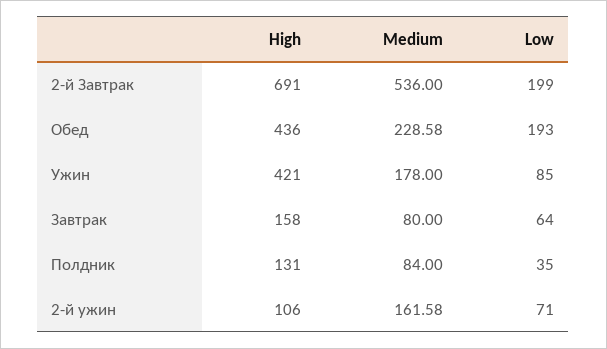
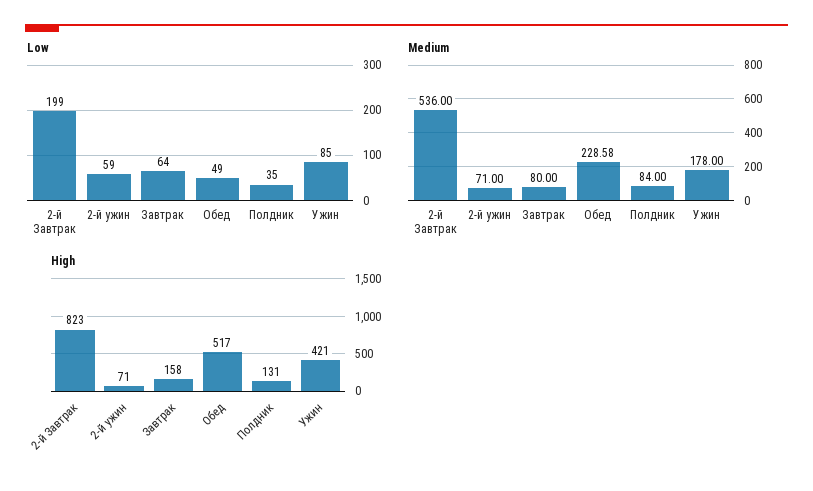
  {
    "High": {
-     "2-й Завтрак": 691,
+     "2-й Завтрак": 823,
-     "Обед": 436,
+     "Обед": 517,
      "Ужин": 421,
      "Завтрак": 158,
      "Полдник": 131,
-     "2-й ужин": 106
+     "2-й ужин": 71
    },
    "Medium": {
      "2-й Завтрак": 536,
      "Обед": 228.58,
      "Ужин": 178,
      "Завтрак": 80,
      "Полдник": 84,
-     "2-й ужин": 161.58
+     "2-й ужин": 71
    },
    "Low": {
      "2-й Завтрак": 199,
-     "Обед": 193,
+     "Обед": 49,
      "Ужин": 85,
      "Завтрак": 64,
      "Полдник": 35,
-     "2-й ужин": 71
+     "2-й ужин": 59
    }
  }

